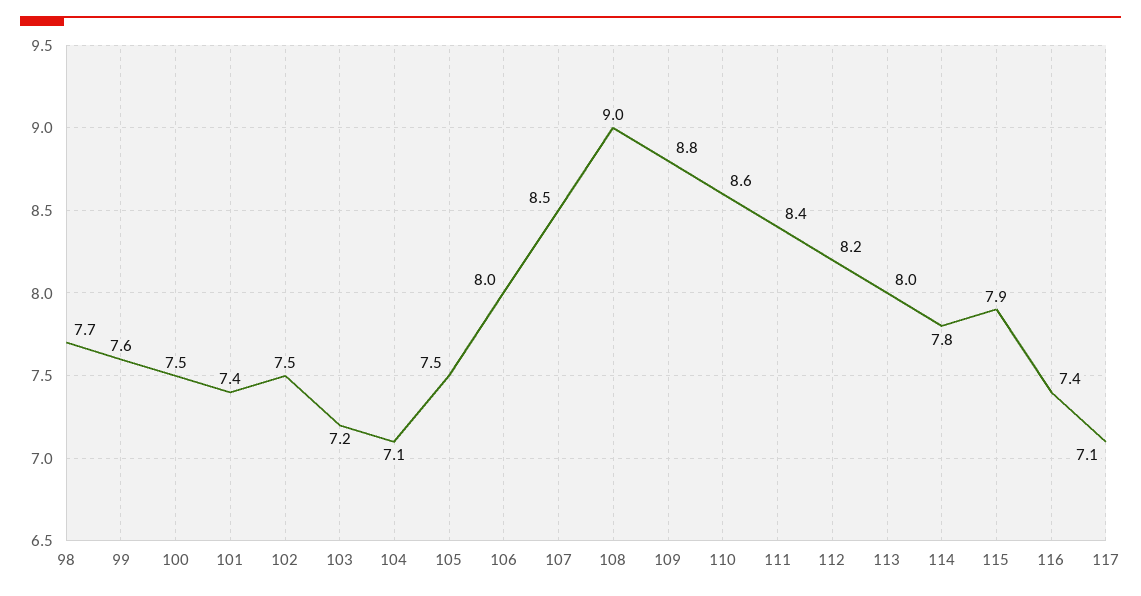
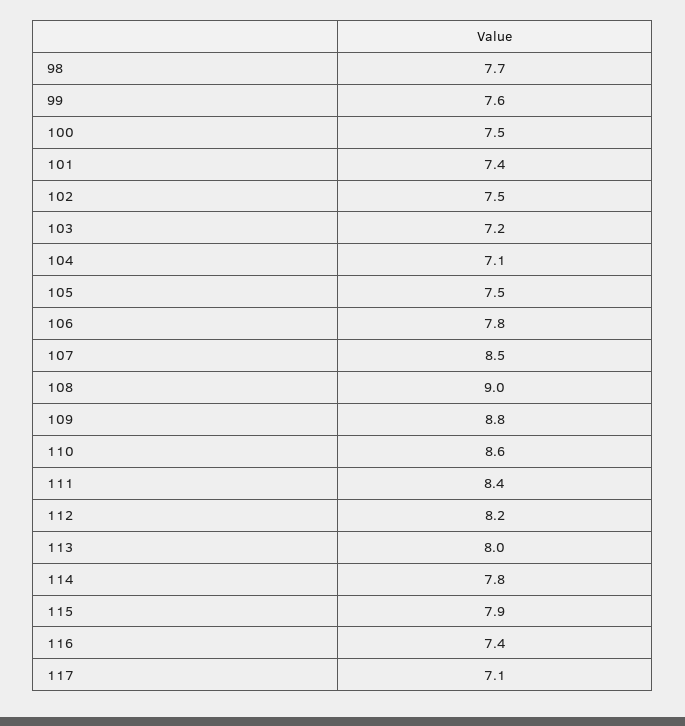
  {
    "98": 7.7,
    "99": 7.6,
    "100": 7.5,
    "101": 7.4,
    "102": 7.5,
    "103": 7.2,
    "104": 7.1,
    "105": 7.5,
-   "106": 8,
+   "106": 7.8,
    "107": 8.5,
    "108": 9,
    "109": 8.8,
    "110": 8.6,
    "111": 8.4,
    "112": 8.2,
    "113": 8,
    "114": 7.8,
    "115": 7.9,
    "116": 7.4,
    "117": 7.1
  }

